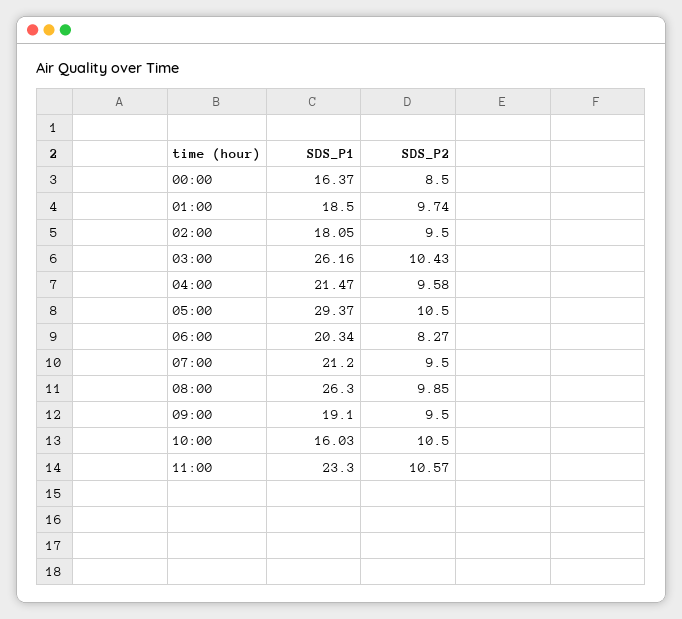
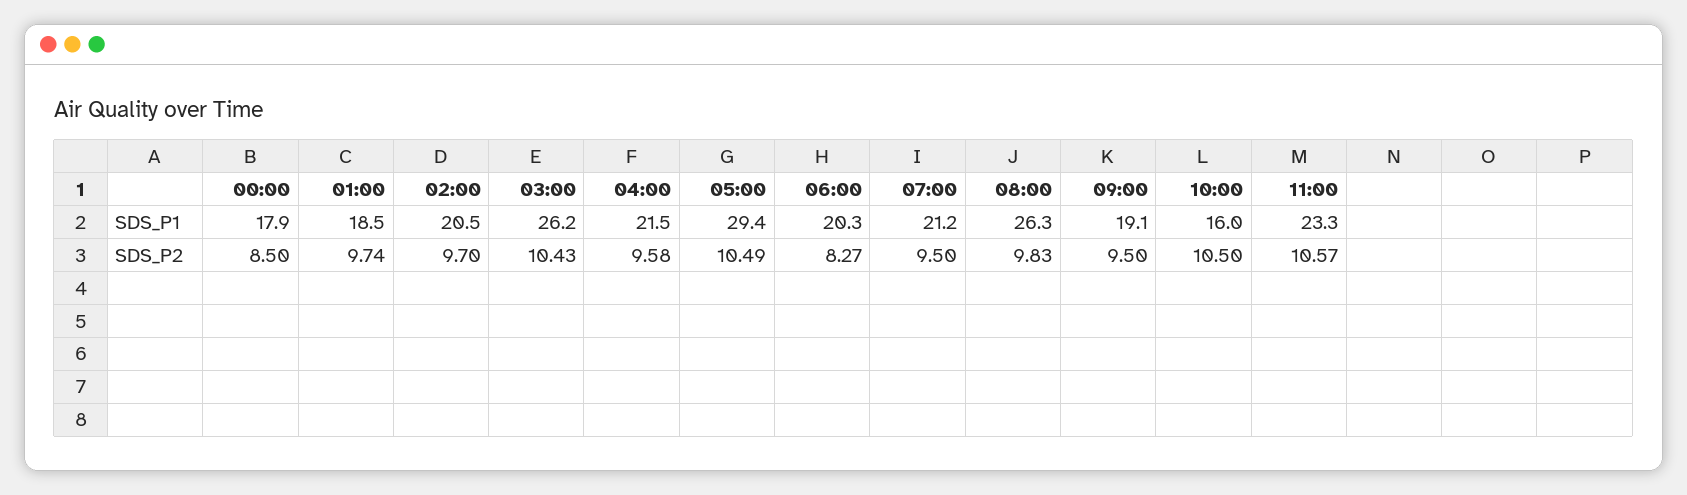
  {
    "SDS_P1": {
-     "00:00": 16.37,
+     "00:00": 17.9,
      "01:00": 18.5,
-     "02:00": 18.05,
+     "02:00": 20.5,
      "03:00": 26.16,
      "04:00": 21.47,
      "05:00": 29.37,
      "06:00": 20.34,
      "07:00": 21.2,
      "08:00": 26.3,
      "09:00": 19.1,
      "10:00": 16.03,
      "11:00": 23.3
    },
    "SDS_P2": {
      "00:00": 8.5,
      "01:00": 9.74,
-     "02:00": 9.5,
+     "02:00": 9.7,
      "03:00": 10.43,
      "04:00": 9.58,
-     "05:00": 10.5,
+     "05:00": 10.49,
      "06:00": 8.27,
      "07:00": 9.5,
-     "08:00": 9.85,
+     "08:00": 9.83,
      "09:00": 9.5,
      "10:00": 10.5,
      "11:00": 10.57
    }
  }

